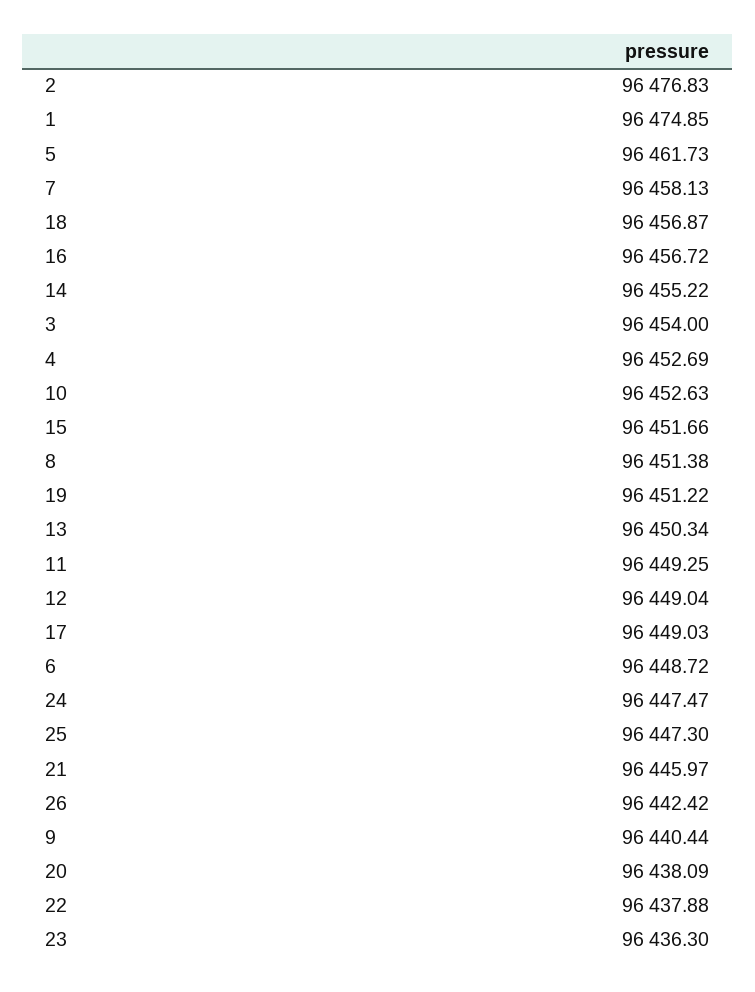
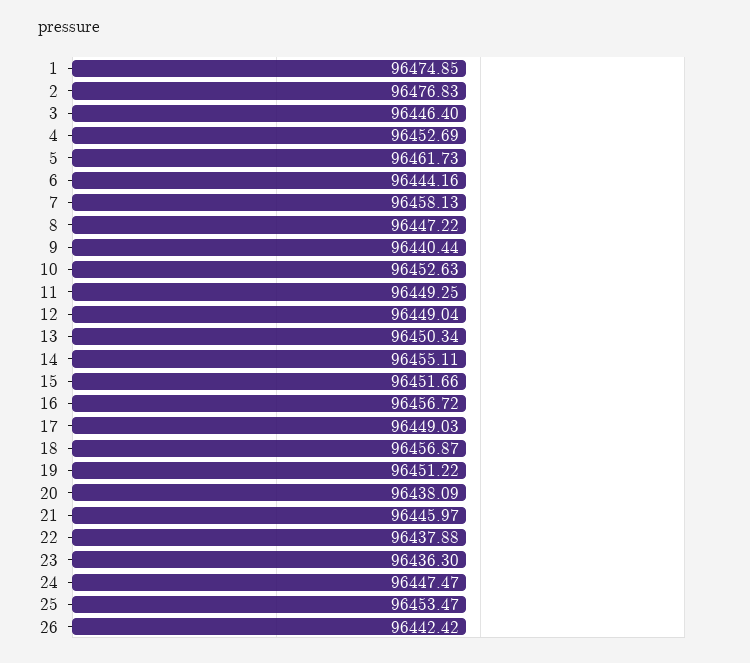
  {
    "2": 96476.83,
    "1": 96474.85,
    "5": 96461.73,
    "7": 96458.13,
    "18": 96456.87,
    "16": 96456.72,
-   "14": 96455.22,
+   "14": 96455.11,
-   "3": 96454,
+   "3": 96446.4,
    "4": 96452.69,
    "10": 96452.63,
    "15": 96451.66,
-   "8": 96451.38,
+   "8": 96447.22,
    "19": 96451.22,
    "13": 96450.34,
    "11": 96449.25,
    "12": 96449.04,
    "17": 96449.03,
-   "6": 96448.72,
+   "6": 96444.16,
    "24": 96447.47,
-   "25": 96447.3,
+   "25": 96453.47,
    "21": 96445.97,
    "26": 96442.42,
    "9": 96440.44,
    "20": 96438.09,
    "22": 96437.88,
    "23": 96436.3
  }

